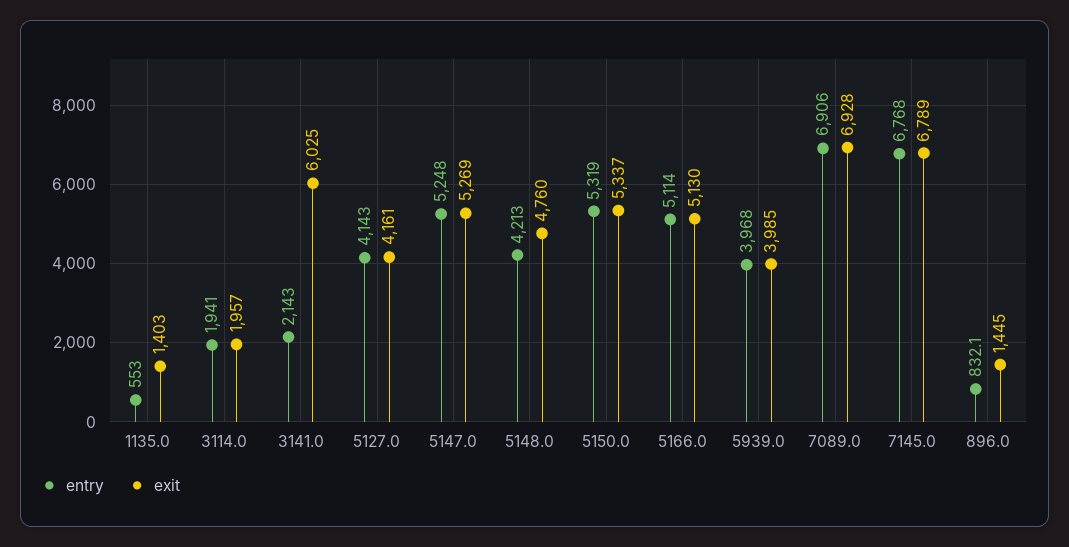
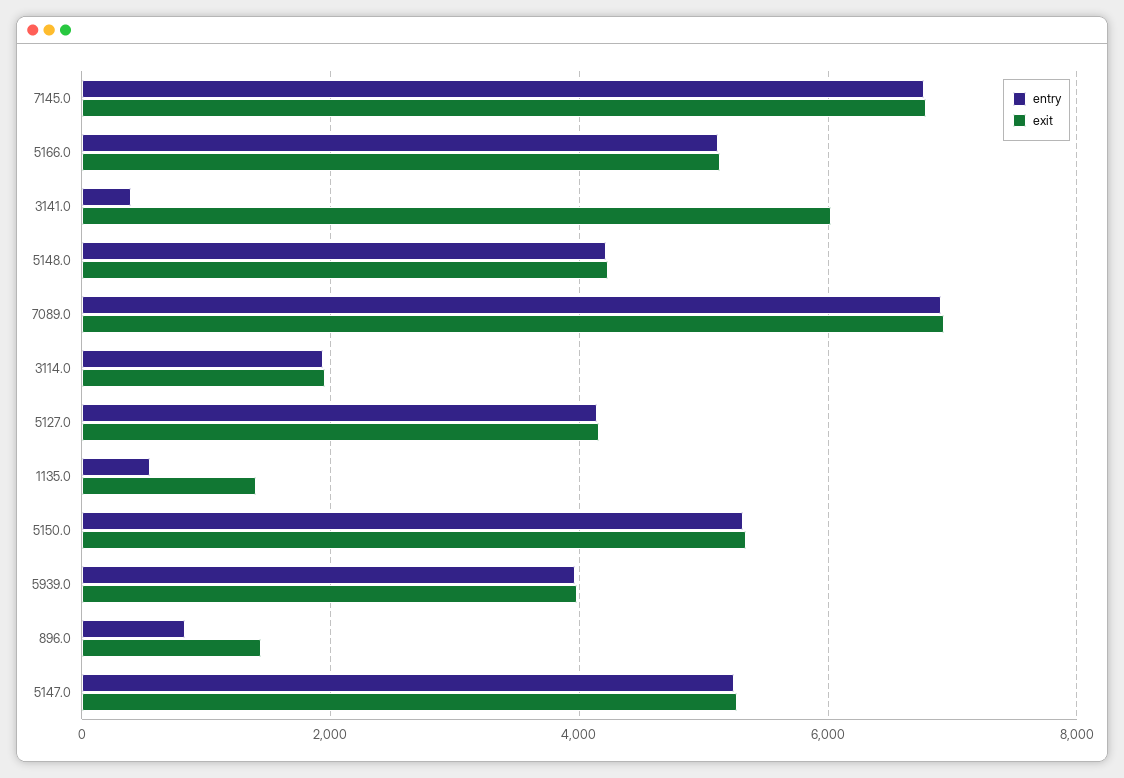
  {
    "entry": {
      "1135.0": 553,
      "3114.0": 1941,
-     "3141.0": 2143,
+     "3141.0": 400,
      "5127.0": 4143,
      "5147.0": 5248,
      "5148.0": 4213,
      "5150.0": 5319,
      "5166.0": 5114,
      "5939.0": 3968,
      "7089.0": 6906,
      "7145.0": 6768,
      "896.0": 832.1
    },
    "exit": {
      "1135.0": 1403,
      "3114.0": 1957,
      "3141.0": 6025,
      "5127.0": 4161,
      "5147.0": 5269,
-     "5148.0": 4760,
+     "5148.0": 4200,
      "5150.0": 5337,
      "5166.0": 5130,
      "5939.0": 3985,
      "7089.0": 6928,
      "7145.0": 6789,
      "896.0": 1445
    }
  }

